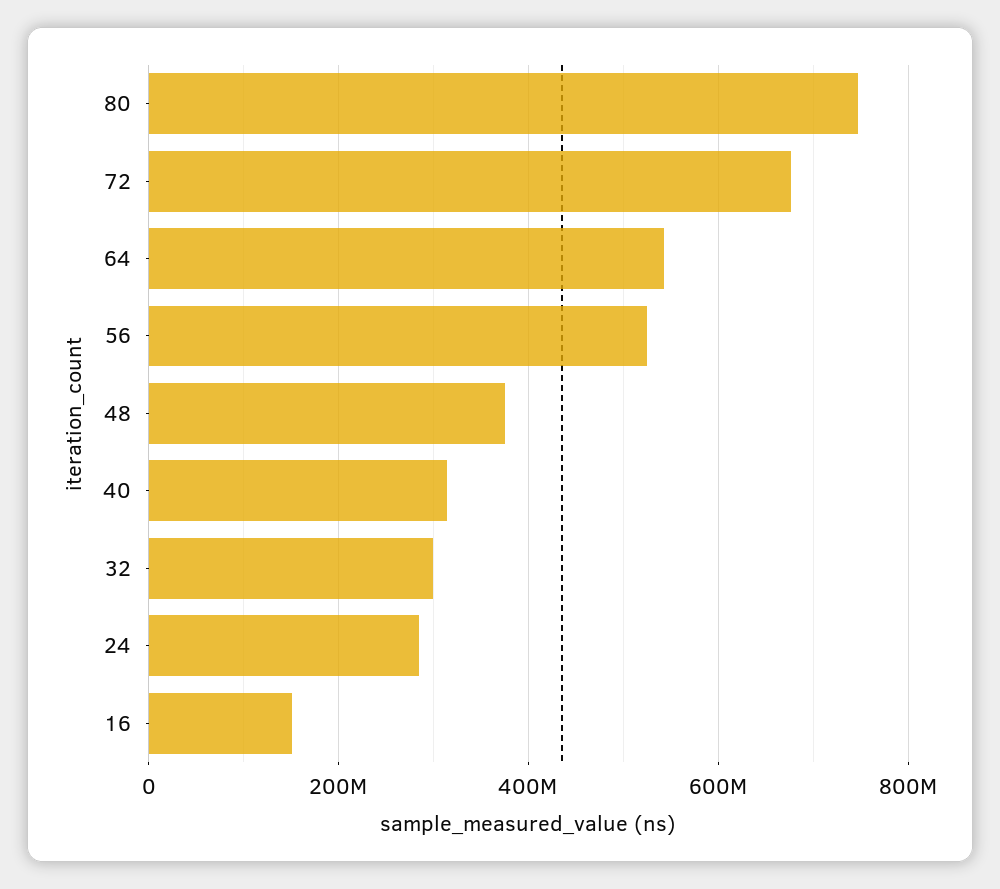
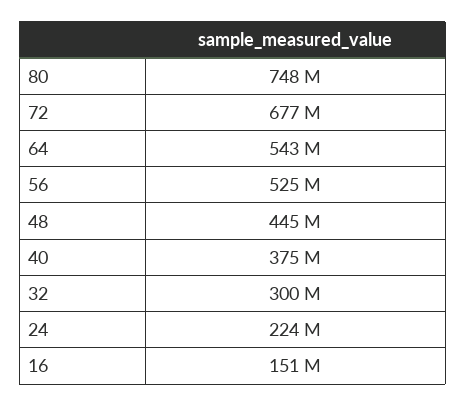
  {
    "80": 748000000,
    "72": 677000000,
    "64": 543000000,
    "56": 525000000,
-   "48": 380000000,
+   "48": 445000000,
-   "40": 320000000,
+   "40": 375000000,
    "32": 300000000,
-   "24": 280000000,
+   "24": 224000000,
    "16": 151000000
  }

